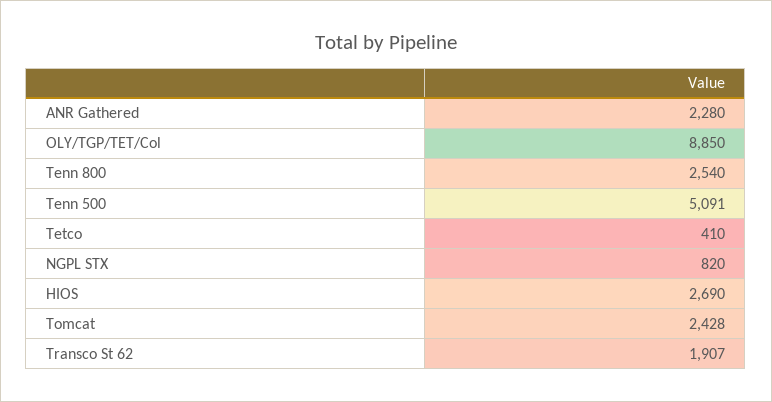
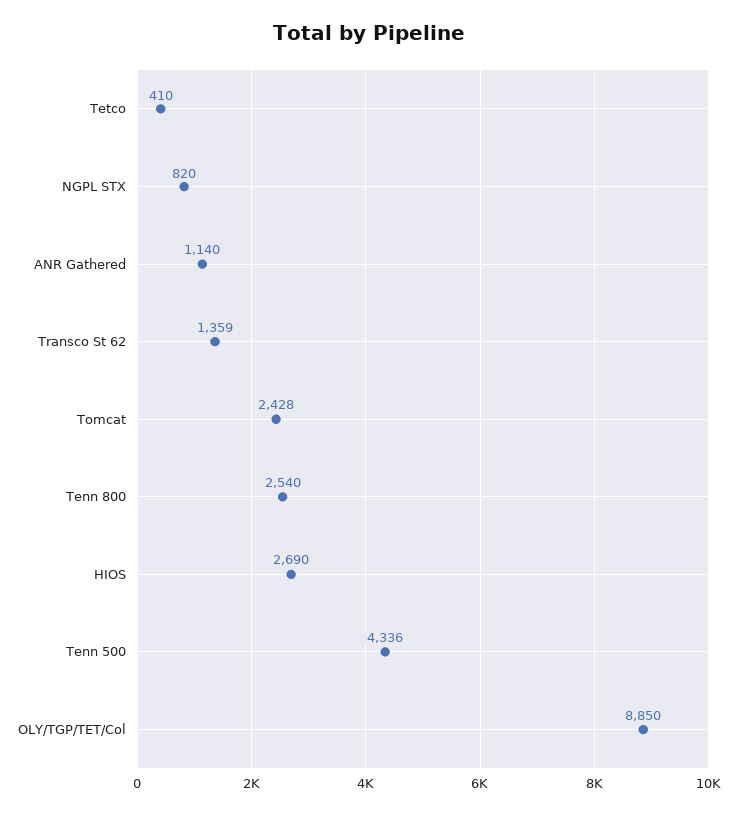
  {
-   "ANR Gathered": 2280,
+   "ANR Gathered": 1140,
    "OLY/TGP/TET/Col": 8850,
    "Tenn 800": 2540,
-   "Tenn 500": 5091,
+   "Tenn 500": 4336,
    "Tetco": 410,
    "NGPL STX": 820,
    "HIOS": 2690,
    "Tomcat": 2428,
-   "Transco St 62": 1907
+   "Transco St 62": 1359
  }

